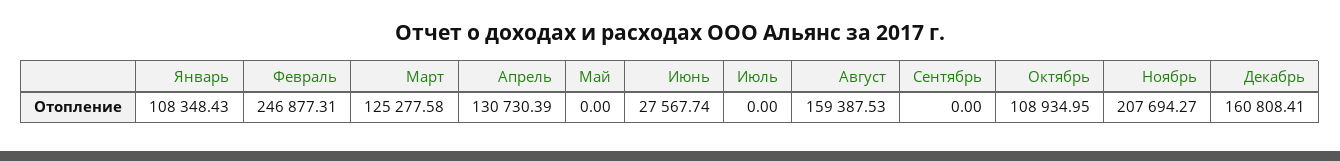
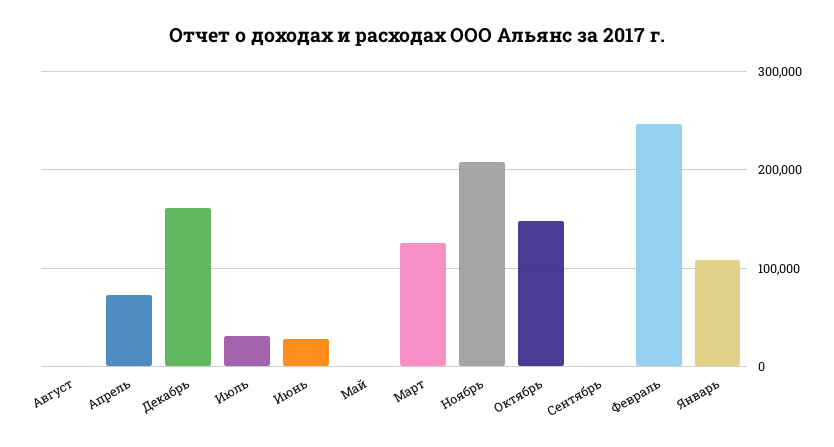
  {
    "Январь": 108348.43,
    "Февраль": 246877.31,
    "Март": 125277.58,
-   "Апрель": 130730.39,
+   "Апрель": 70000,
    "Май": 0,
    "Июнь": 27567.74,
-   "Июль": 0,
+   "Июль": 30000,
-   "Август": 159387.53,
+   "Август": 0,
    "Сентябрь": 0,
-   "Октябрь": 108934.95,
+   "Октябрь": 150000,
    "Ноябрь": 207694.27,
    "Декабрь": 160808.41
  }

